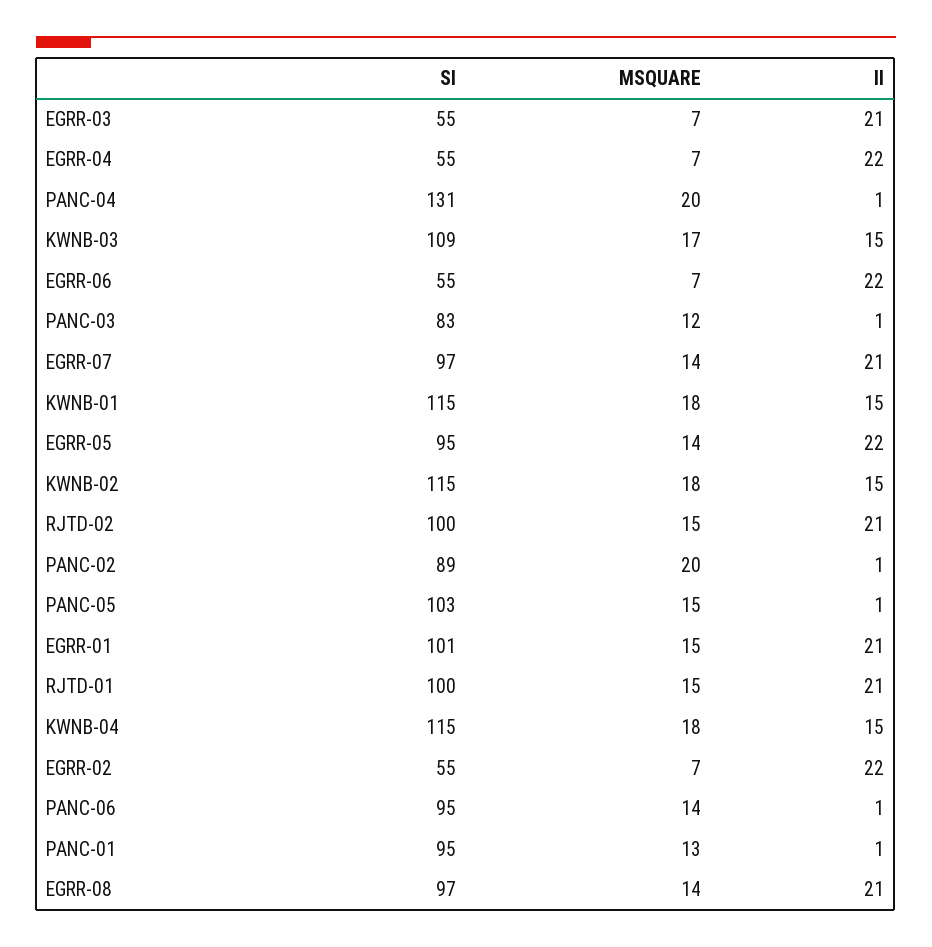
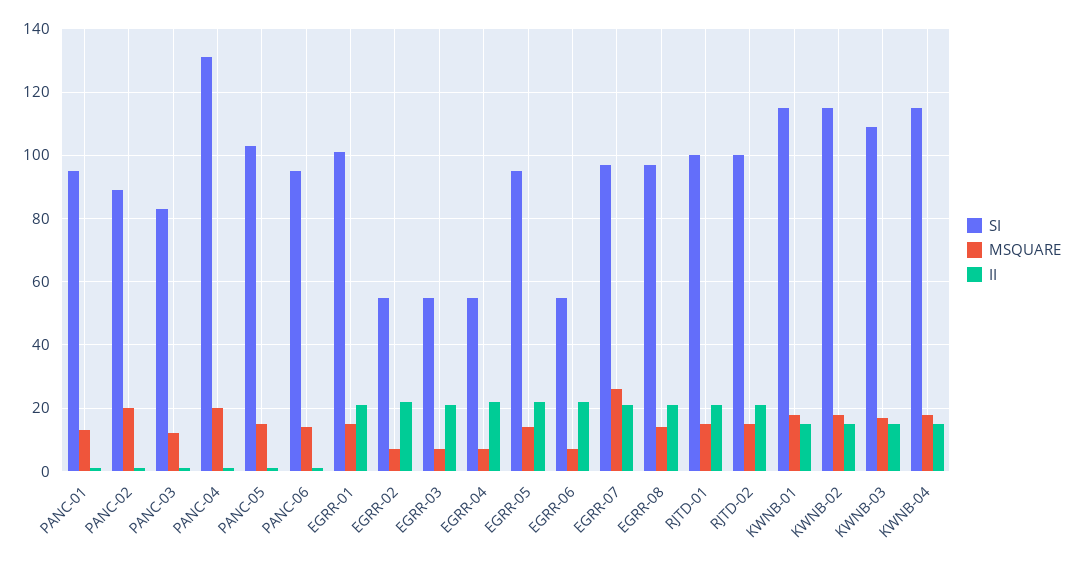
  {
    "SI": {
      "EGRR-03": 55,
      "EGRR-04": 55,
      "PANC-04": 131,
      "KWNB-03": 109,
      "EGRR-06": 55,
      "PANC-03": 83,
      "EGRR-07": 97,
      "KWNB-01": 115,
      "EGRR-05": 95,
      "KWNB-02": 115,
      "RJTD-02": 100,
      "PANC-02": 89,
      "PANC-05": 103,
      "EGRR-01": 101,
      "RJTD-01": 100,
      "KWNB-04": 115,
      "EGRR-02": 55,
      "PANC-06": 95,
      "PANC-01": 95,
      "EGRR-08": 97
    },
    "MSQUARE": {
      "EGRR-03": 7,
      "EGRR-04": 7,
      "PANC-04": 20,
      "KWNB-03": 17,
      "EGRR-06": 7,
      "PANC-03": 12,
-     "EGRR-07": 14,
+     "EGRR-07": 25,
      "KWNB-01": 18,
      "EGRR-05": 14,
      "KWNB-02": 18,
      "RJTD-02": 15,
      "PANC-02": 20,
      "PANC-05": 15,
      "EGRR-01": 15,
      "RJTD-01": 15,
      "KWNB-04": 18,
      "EGRR-02": 7,
      "PANC-06": 14,
      "PANC-01": 13,
      "EGRR-08": 14
    },
    "II": {
      "EGRR-03": 21,
      "EGRR-04": 22,
      "PANC-04": 1,
      "KWNB-03": 15,
      "EGRR-06": 22,
      "PANC-03": 1,
      "EGRR-07": 21,
      "KWNB-01": 15,
      "EGRR-05": 22,
      "KWNB-02": 15,
      "RJTD-02": 21,
      "PANC-02": 1,
      "PANC-05": 1,
      "EGRR-01": 21,
      "RJTD-01": 21,
      "KWNB-04": 15,
      "EGRR-02": 22,
      "PANC-06": 1,
      "PANC-01": 1,
      "EGRR-08": 21
    }
  }

